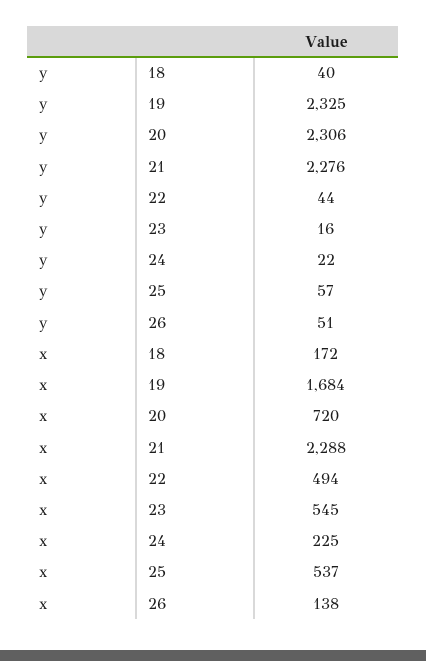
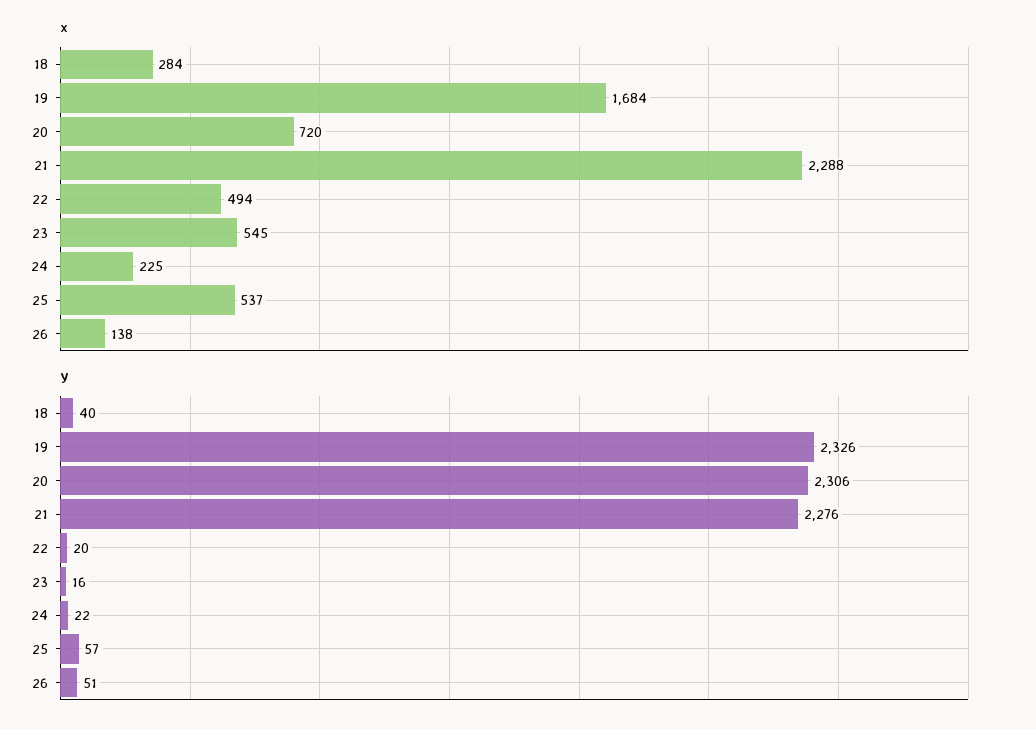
  {
    "y": {
      "18": 40,
-     "19": 2325,
+     "19": 2326,
      "20": 2306,
      "21": 2276,
-     "22": 44,
+     "22": 20,
      "23": 16,
      "24": 22,
      "25": 57,
      "26": 51
    },
    "x": {
-     "18": 172,
+     "18": 284,
      "19": 1684,
      "20": 720,
      "21": 2288,
      "22": 494,
      "23": 545,
      "24": 225,
      "25": 537,
      "26": 138
    }
  }

